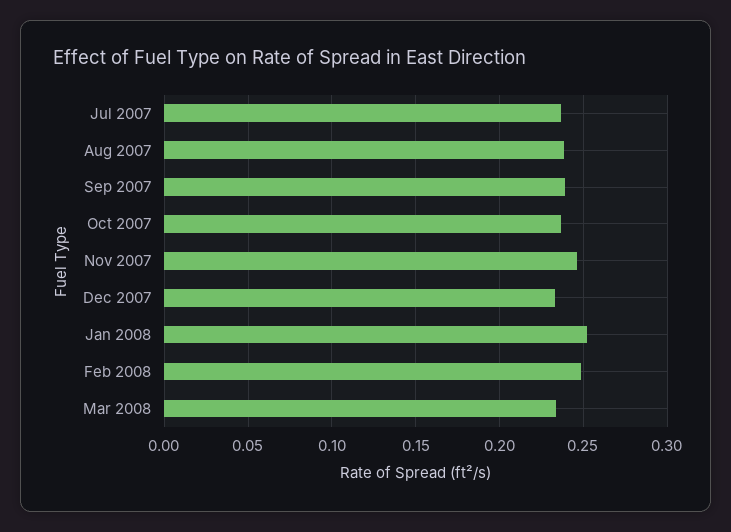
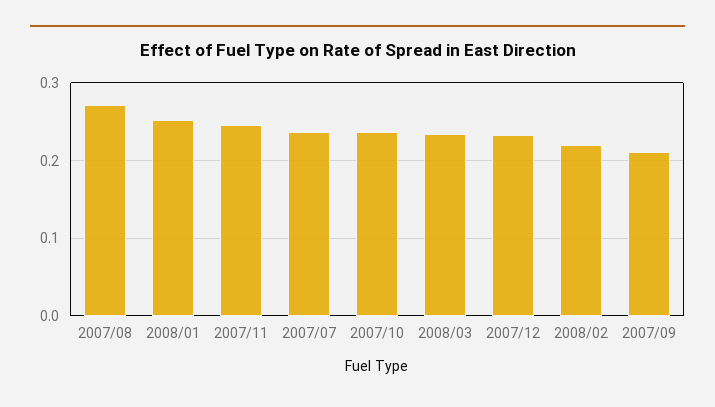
  {
    "Jul 2007": 0.235,
-   "Aug 2007": 0.24,
+   "Aug 2007": 0.27,
-   "Sep 2007": 0.24,
+   "Sep 2007": 0.21,
    "Oct 2007": 0.235,
    "Nov 2007": 0.245,
    "Dec 2007": 0.235,
    "Jan 2008": 0.25,
-   "Feb 2008": 0.25,
+   "Feb 2008": 0.22,
    "Mar 2008": 0.235
  }

